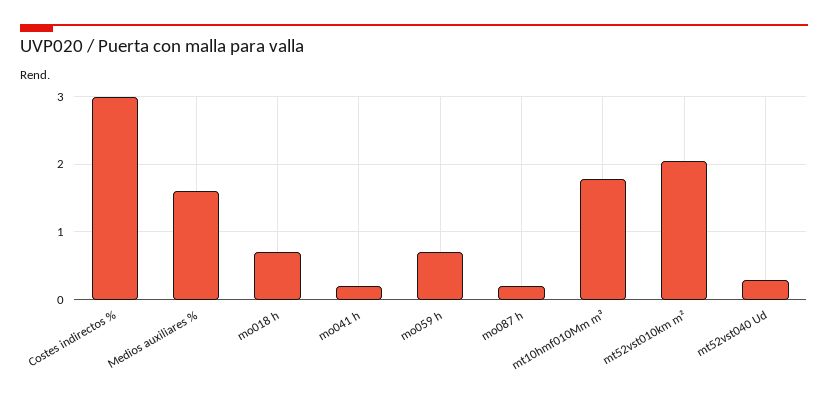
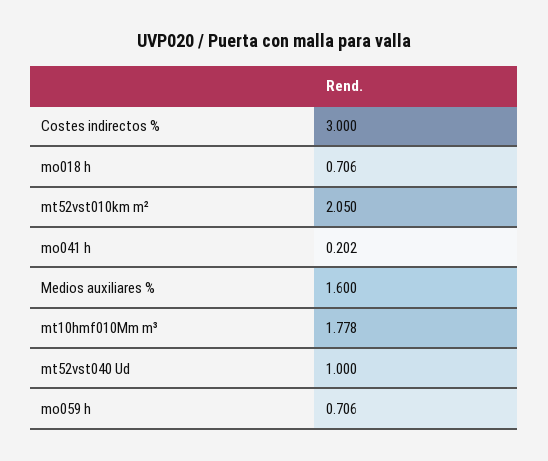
  {
    "Costes indirectos %": 3,
    "Medios auxiliares %": 1.6,
    "mo018 h": 0.706,
    "mo041 h": 0.202,
    "mo059 h": 0.706,
-   "mo087 h": 0.2,
    "mt10hmf010Mm m³": 1.778,
    "mt52vst010km m²": 2.05,
-   "mt52vst040 Ud": 0.3
+   "mt52vst040 Ud": 1
  }

